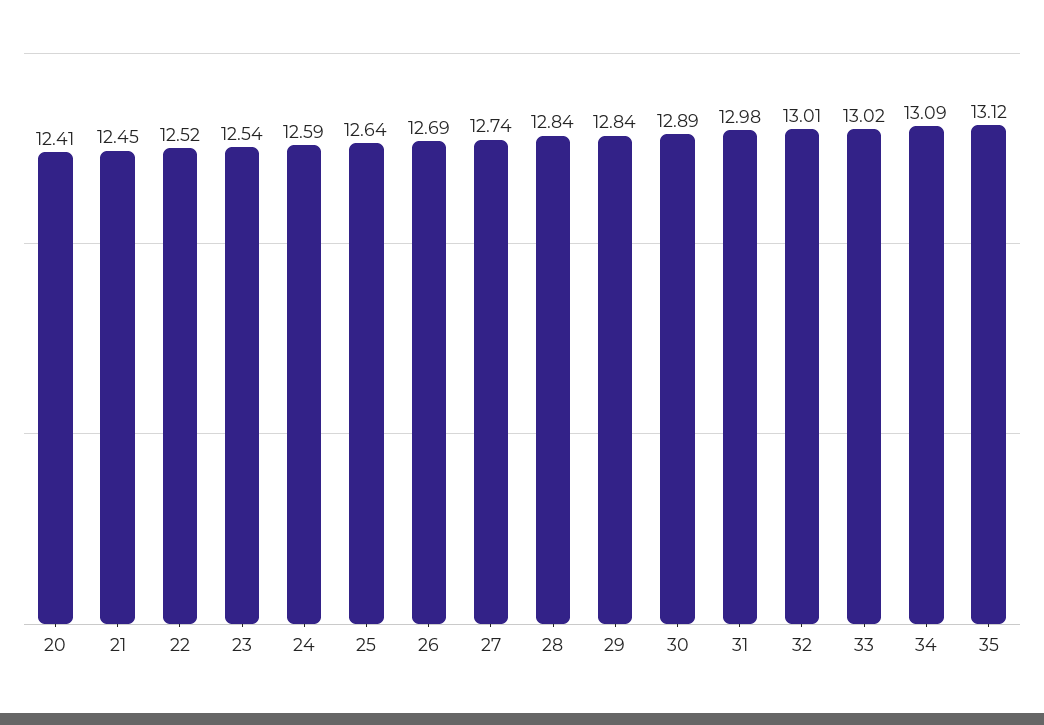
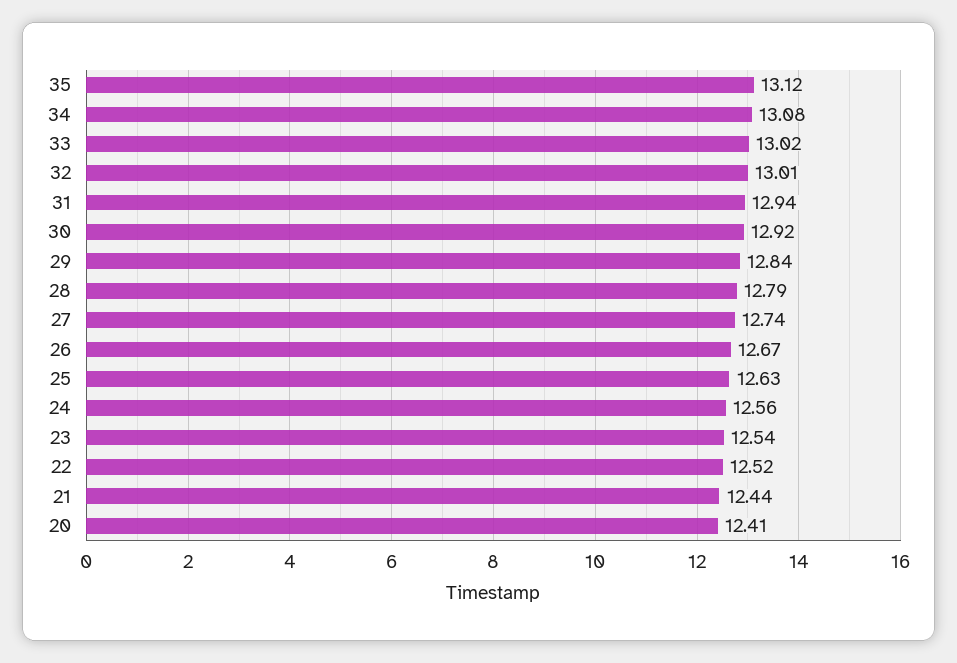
  {
    "20": 12.41,
-   "21": 12.45,
+   "21": 12.44,
    "22": 12.52,
    "23": 12.54,
-   "24": 12.59,
+   "24": 12.56,
-   "25": 12.64,
+   "25": 12.63,
-   "26": 12.69,
+   "26": 12.67,
    "27": 12.74,
-   "28": 12.84,
+   "28": 12.79,
    "29": 12.84,
-   "30": 12.89,
+   "30": 12.92,
-   "31": 12.98,
+   "31": 12.94,
    "32": 13.01,
    "33": 13.02,
-   "34": 13.09,
+   "34": 13.08,
    "35": 13.12
  }

